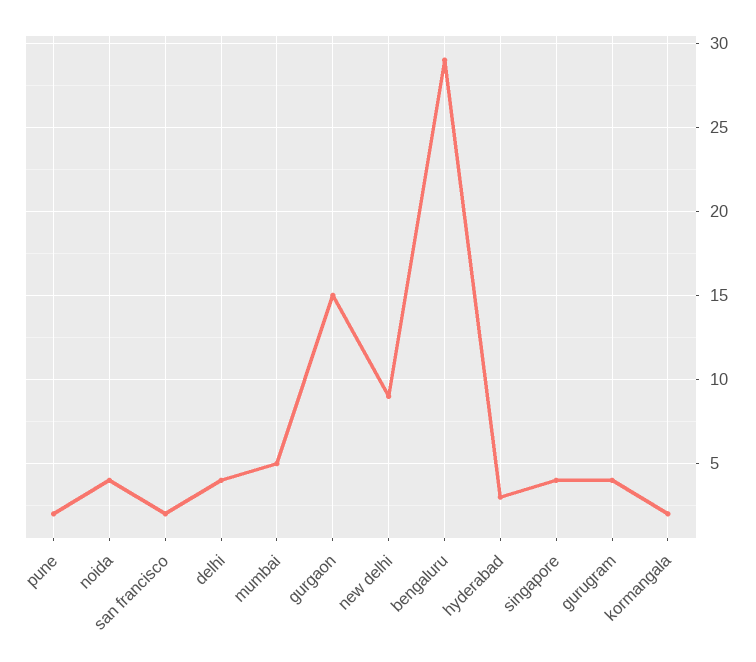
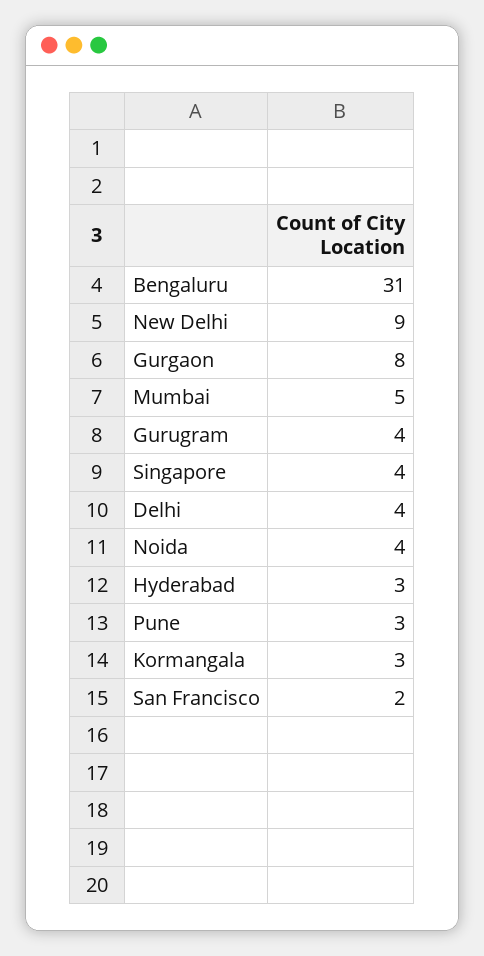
  {
-   "pune": 2,
+   "pune": 3,
    "noida": 4,
    "san francisco": 2,
    "delhi": 4,
    "mumbai": 5,
-   "gurgaon": 15,
+   "gurgaon": 8,
    "new delhi": 9,
-   "bengaluru": 29,
+   "bengaluru": 31,
    "hyderabad": 3,
    "singapore": 4,
    "gurugram": 4,
-   "kormangala": 2
+   "kormangala": 3
  }

